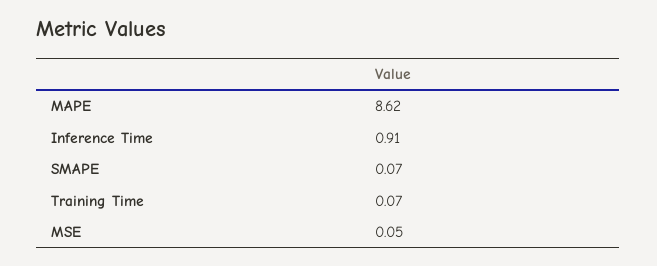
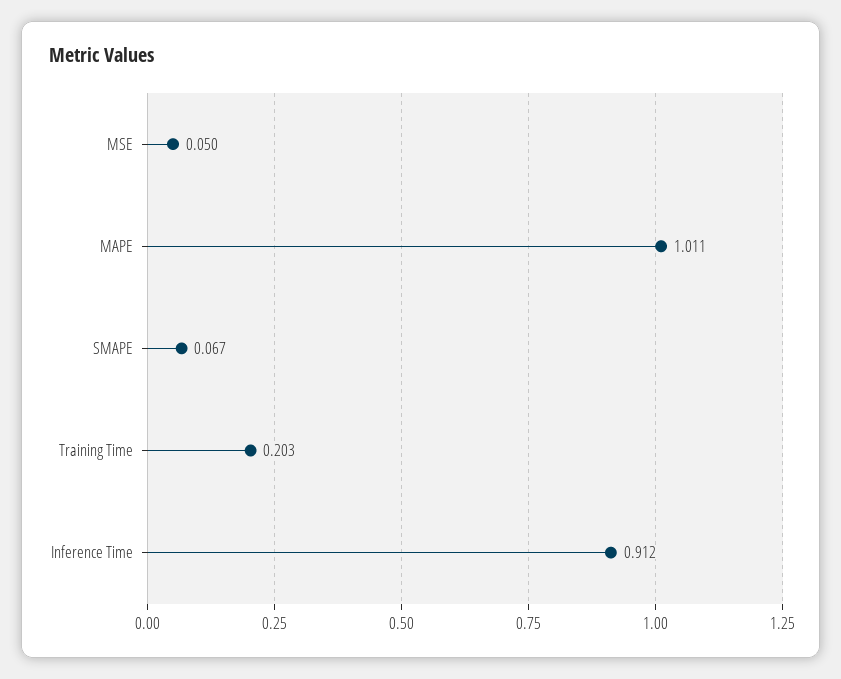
  {
-   "MAPE": 8.62,
+   "MAPE": 1.011,
    "Inference Time": 0.912,
    "SMAPE": 0.067,
-   "Training Time": 0.07,
+   "Training Time": 0.203,
    "MSE": 0.05
  }

